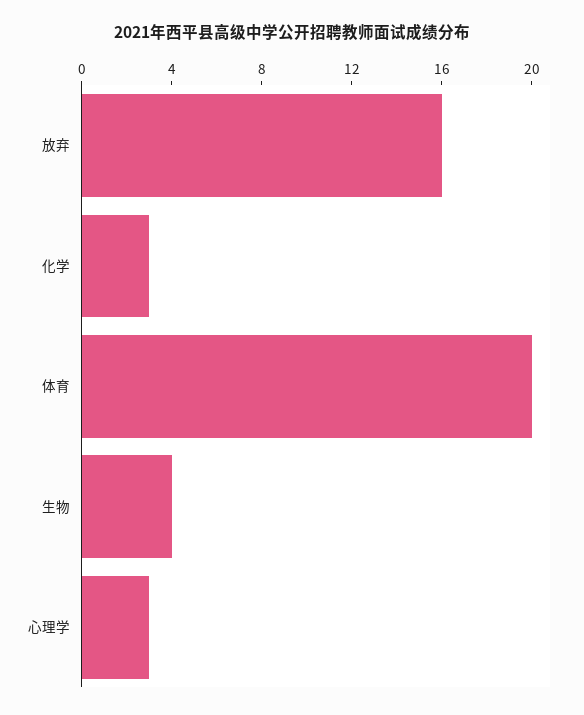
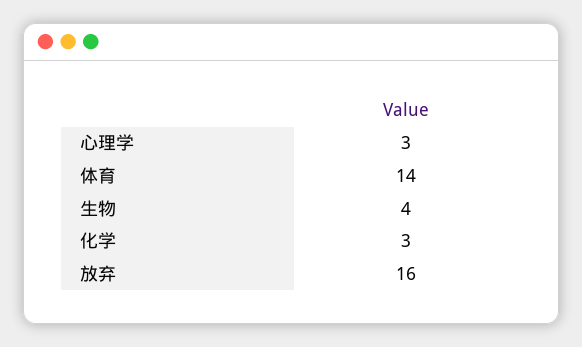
  {
    "放弃": 16,
    "化学": 3,
-   "体育": 20,
+   "体育": 14,
    "生物": 4,
    "心理学": 3
  }

